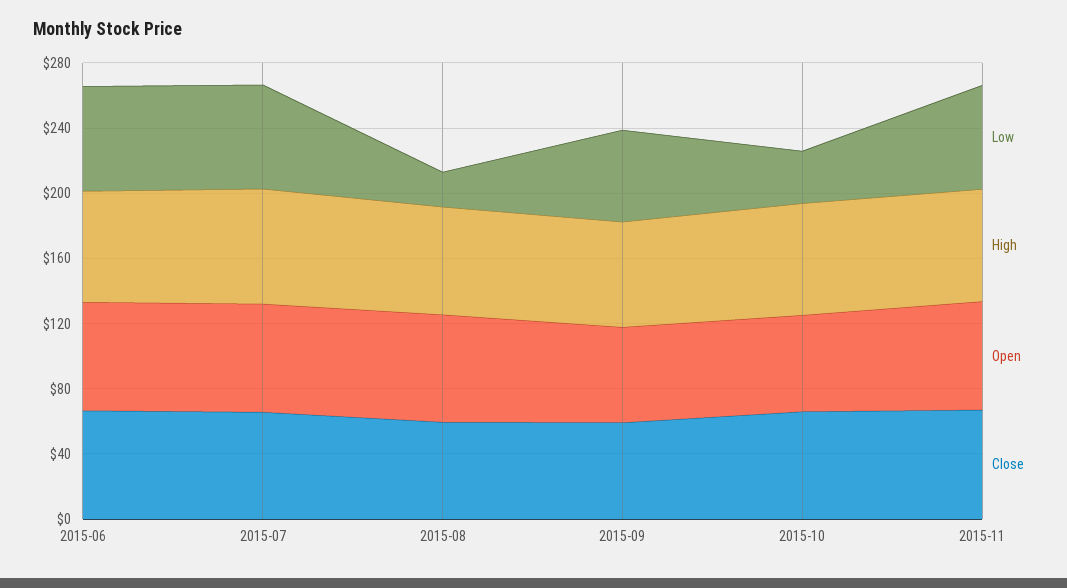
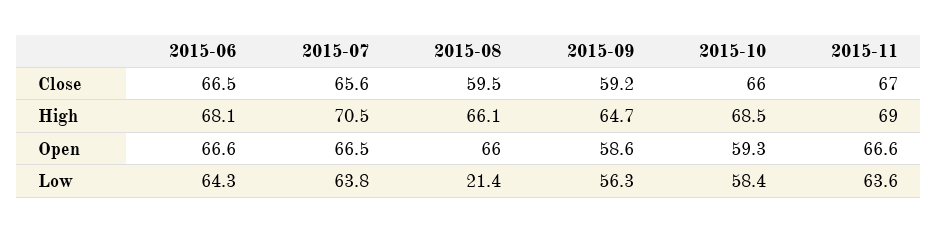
  {
    "Low": {
      "2015-06": 64.3,
      "2015-07": 63.8,
      "2015-08": 21.4,
      "2015-09": 56.3,
-     "2015-10": 30,
+     "2015-10": 58.4,
      "2015-11": 63.6
    },
    "High": {
      "2015-06": 68.1,
      "2015-07": 70.5,
      "2015-08": 66.1,
      "2015-09": 64.7,
      "2015-10": 68.5,
      "2015-11": 69
    },
    "Open": {
      "2015-06": 66.6,
      "2015-07": 66.5,
      "2015-08": 66,
      "2015-09": 58.6,
      "2015-10": 59.3,
      "2015-11": 66.6
    },
    "Close": {
      "2015-06": 66.5,
      "2015-07": 65.6,
      "2015-08": 59.5,
      "2015-09": 59.2,
      "2015-10": 66,
      "2015-11": 67
    }
  }

